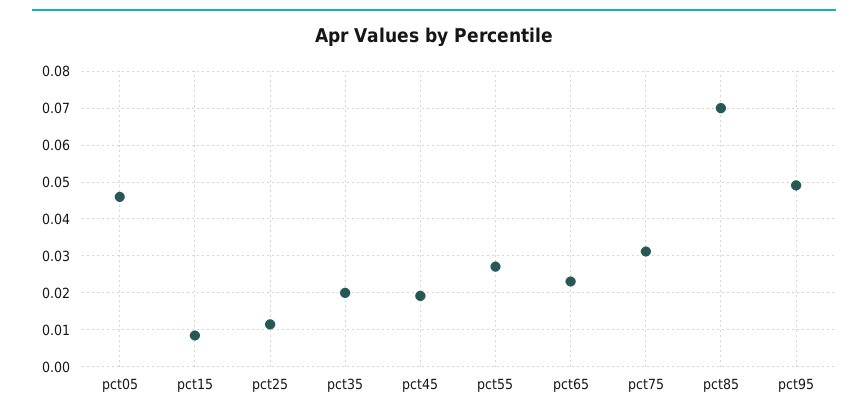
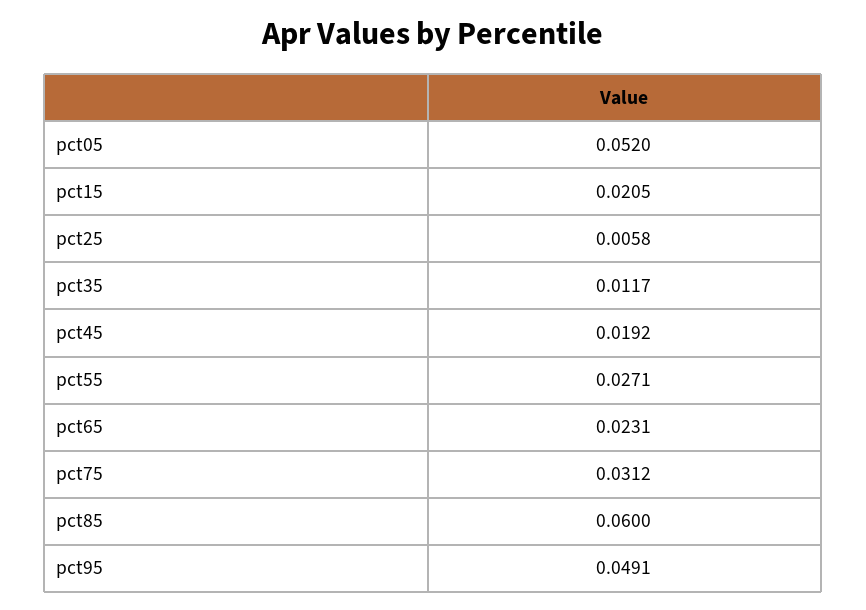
  {
-   "pct05": 0.046,
+   "pct05": 0.052,
-   "pct15": 0.008,
+   "pct15": 0.0205,
-   "pct25": 0.012,
+   "pct25": 0.0058,
-   "pct35": 0.02,
+   "pct35": 0.0117,
    "pct45": 0.0192,
    "pct55": 0.0271,
    "pct65": 0.0231,
    "pct75": 0.0312,
-   "pct85": 0.07,
+   "pct85": 0.06,
    "pct95": 0.0491
  }

